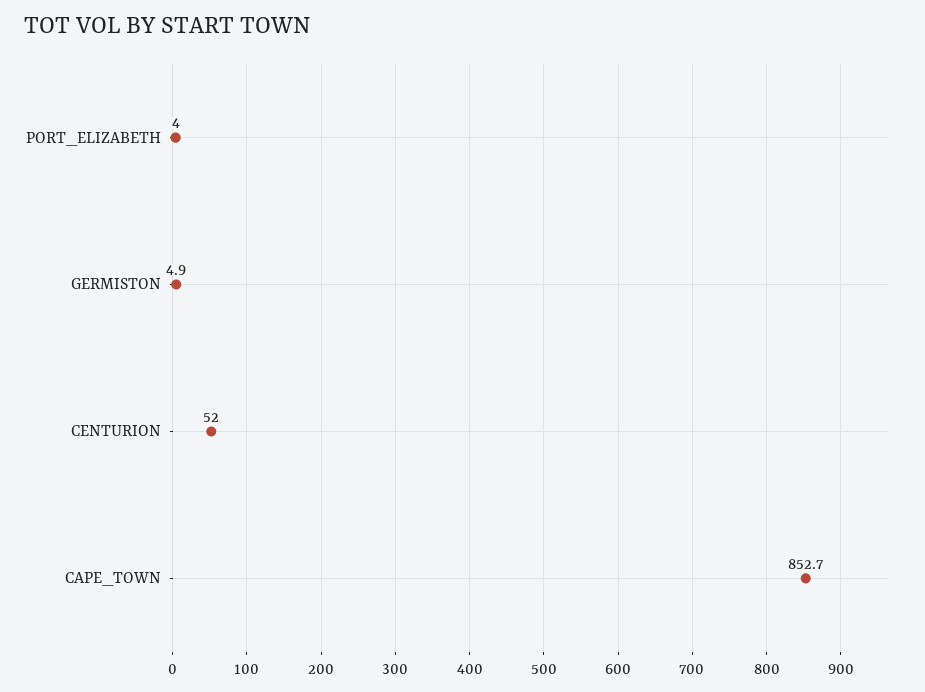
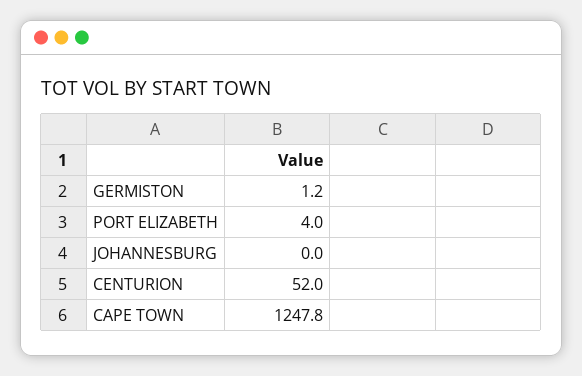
  {
    "PORT_ELIZABETH": 4,
-   "GERMISTON": 4.9,
+   "GERMISTON": 1.2,
    "CENTURION": 52,
-   "CAPE_TOWN": 852.7
+   "CAPE_TOWN": 1247.8,
+   "JOHANNESBURG": 0
  }

